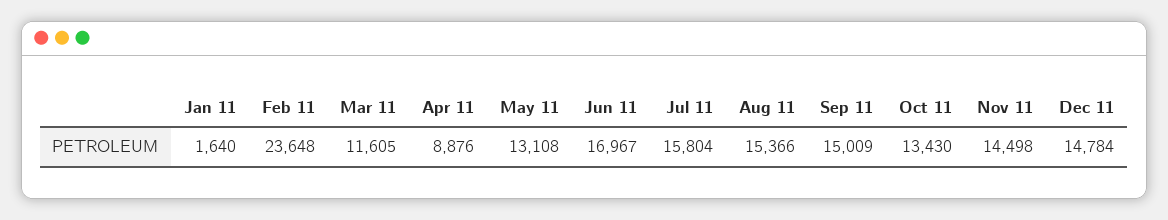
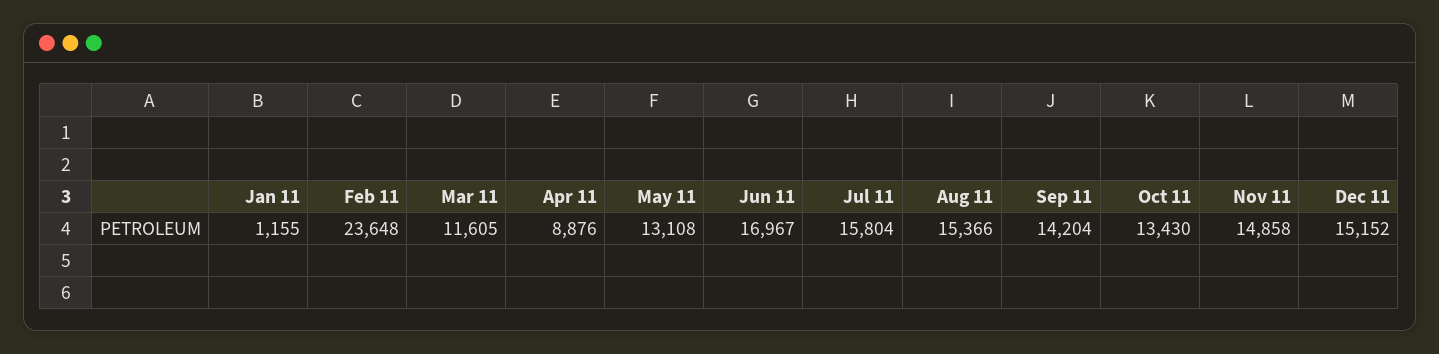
  {
-   "Jan 11": 1640,
+   "Jan 11": 1155,
    "Feb 11": 23648,
    "Mar 11": 11605,
    "Apr 11": 8876,
    "May 11": 13108,
    "Jun 11": 16967,
    "Jul 11": 15804,
    "Aug 11": 15366,
-   "Sep 11": 15009,
+   "Sep 11": 14204,
    "Oct 11": 13430,
-   "Nov 11": 14498,
+   "Nov 11": 14858,
-   "Dec 11": 14784
+   "Dec 11": 15152
  }

